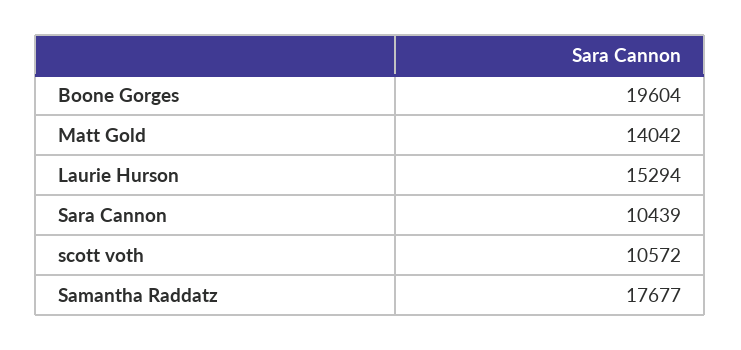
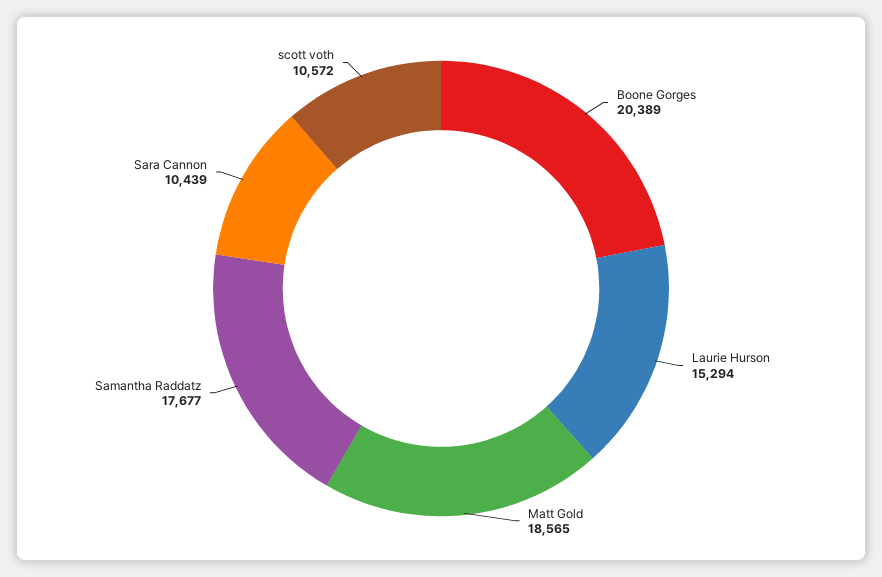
  {
-   "Boone Gorges": 19604,
+   "Boone Gorges": 20389,
-   "Matt Gold": 14042,
+   "Matt Gold": 18565,
    "Laurie Hurson": 15294,
    "Sara Cannon": 10439,
    "scott voth": 10572,
    "Samantha Raddatz": 17677
  }

